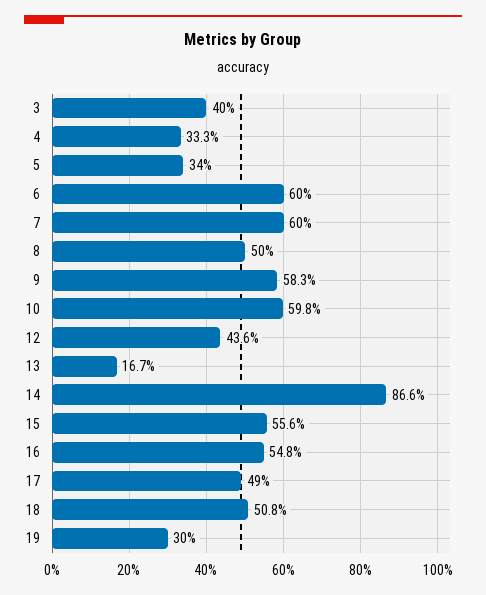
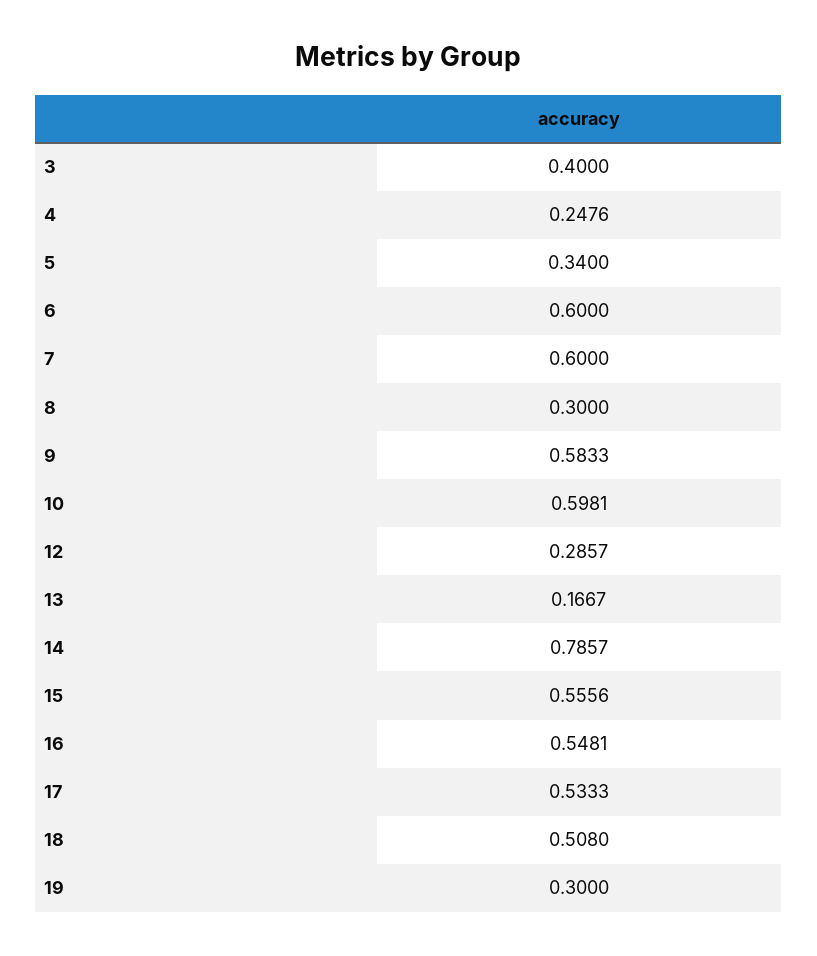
  {
    "3": 0.4,
-   "4": 0.333,
+   "4": 0.2476,
    "5": 0.34,
    "6": 0.6,
    "7": 0.6,
-   "8": 0.5,
+   "8": 0.3,
    "9": 0.5833,
    "10": 0.5981,
-   "12": 0.436,
+   "12": 0.2857,
    "13": 0.1667,
-   "14": 0.866,
+   "14": 0.7857,
    "15": 0.5556,
    "16": 0.5481,
-   "17": 0.49,
+   "17": 0.5333,
    "18": 0.508,
    "19": 0.3
  }

